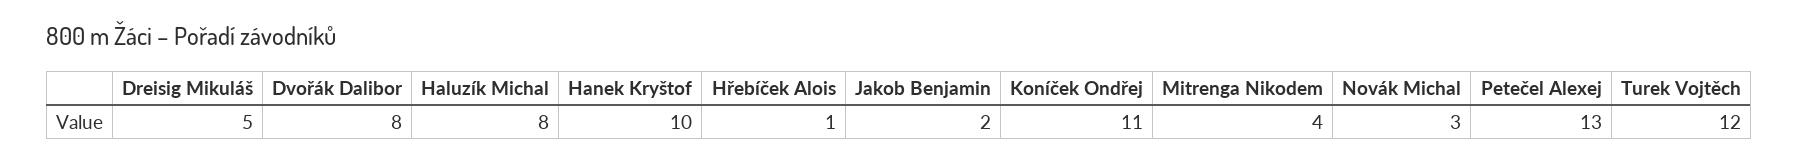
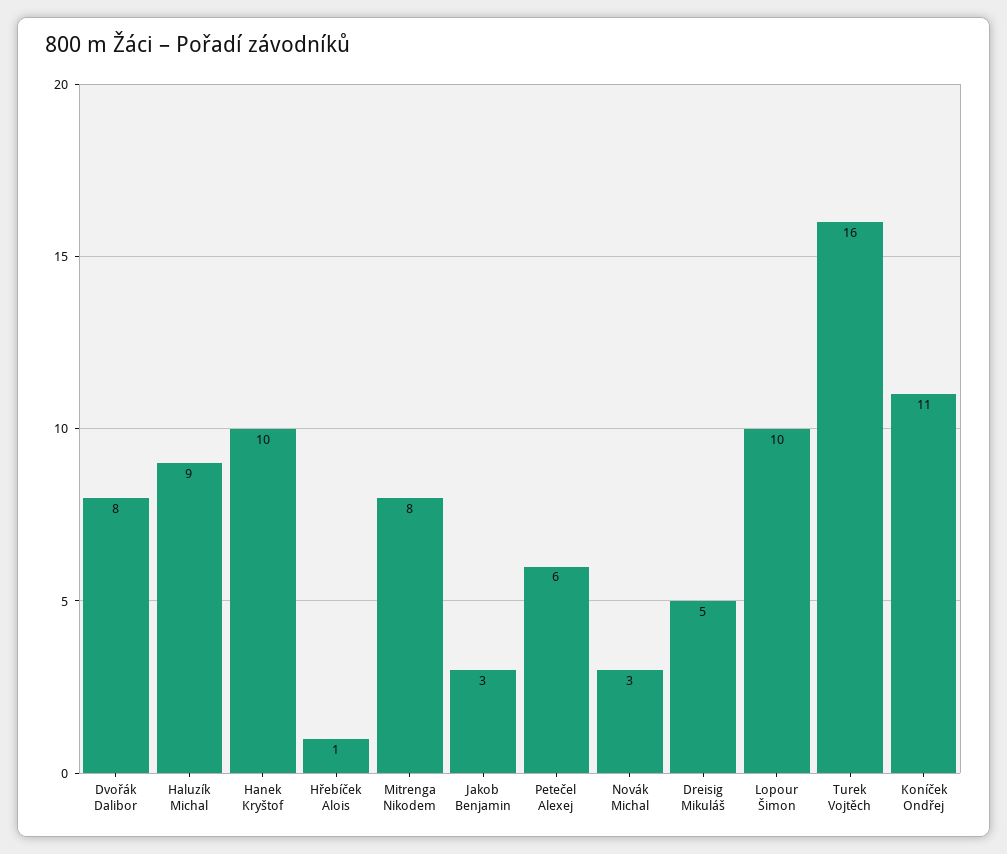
  {
    "Dreisig Mikuláš": 5,
    "Dvořák Dalibor": 8,
-   "Haluzík Michal": 8,
+   "Haluzík Michal": 9,
    "Hanek Kryštof": 10,
    "Hřebíček Alois": 1,
-   "Jakob Benjamin": 2,
+   "Jakob Benjamin": 3,
    "Koníček Ondřej": 11,
-   "Mitrenga Nikodem": 4,
+   "Mitrenga Nikodem": 8,
    "Novák Michal": 3,
-   "Petečel Alexej": 13,
+   "Petečel Alexej": 6,
-   "Turek Vojtěch": 12
+   "Turek Vojtěch": 16,
+   "Lopour Šimon": 10
  }

